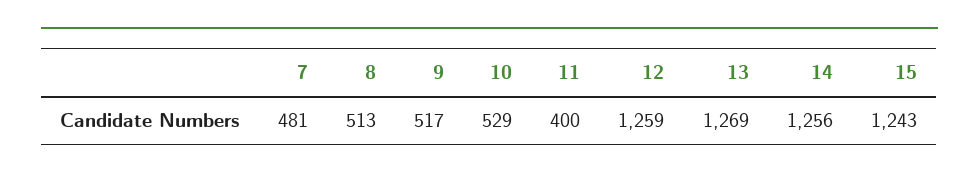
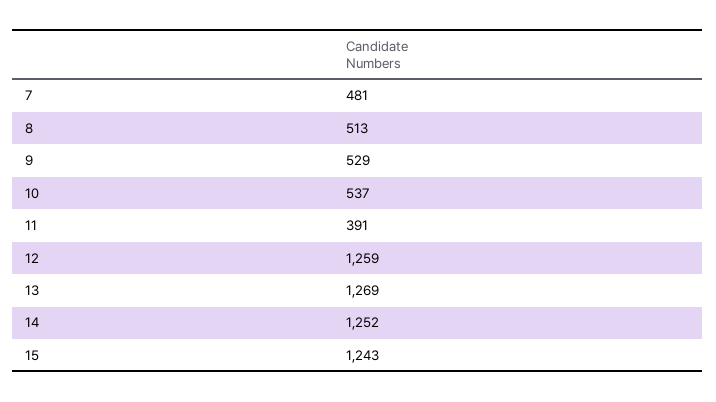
  {
    "7": 481,
    "8": 513,
-   "9": 517,
+   "9": 529,
-   "10": 529,
+   "10": 537,
-   "11": 400,
+   "11": 391,
    "12": 1259,
    "13": 1269,
-   "14": 1256,
+   "14": 1252,
    "15": 1243
  }

